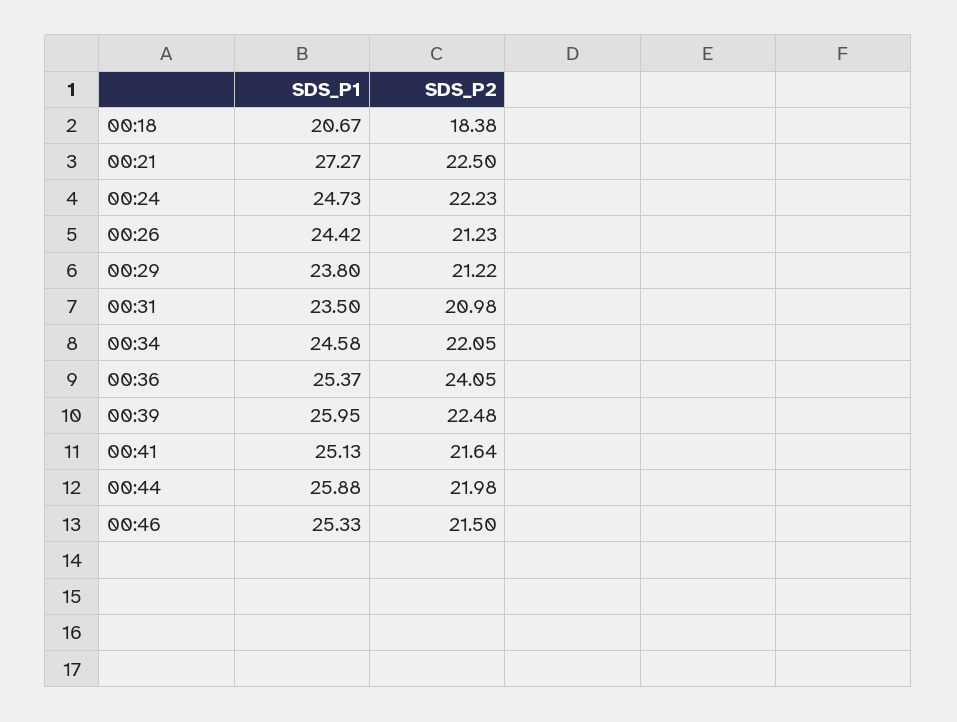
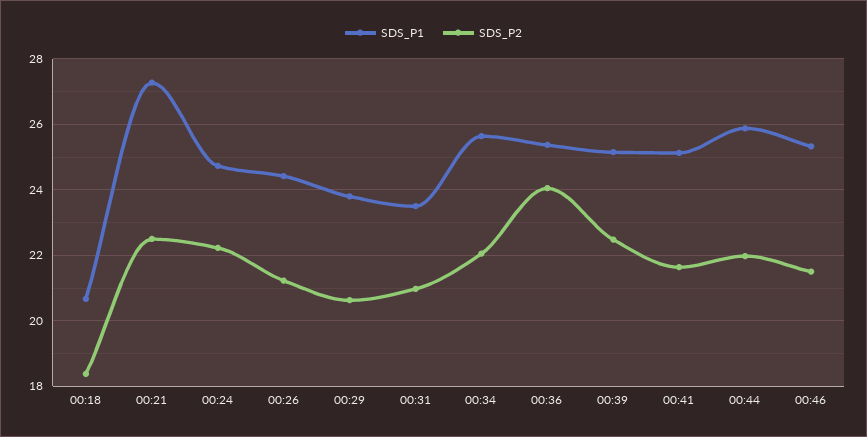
  {
    "SDS_P1": {
      "00:18": 20.67,
      "00:21": 27.27,
      "00:24": 24.73,
      "00:26": 24.42,
      "00:29": 23.8,
      "00:31": 23.5,
-     "00:34": 24.58,
+     "00:34": 25.6,
      "00:36": 25.37,
-     "00:39": 25.95,
+     "00:39": 25.2,
      "00:41": 25.13,
      "00:44": 25.88,
      "00:46": 25.33
    },
    "SDS_P2": {
      "00:18": 18.38,
      "00:21": 22.5,
      "00:24": 22.23,
      "00:26": 21.23,
-     "00:29": 21.22,
+     "00:29": 20.6,
      "00:31": 20.98,
      "00:34": 22.05,
      "00:36": 24.05,
      "00:39": 22.48,
      "00:41": 21.64,
      "00:44": 21.98,
      "00:46": 21.5
    }
  }

